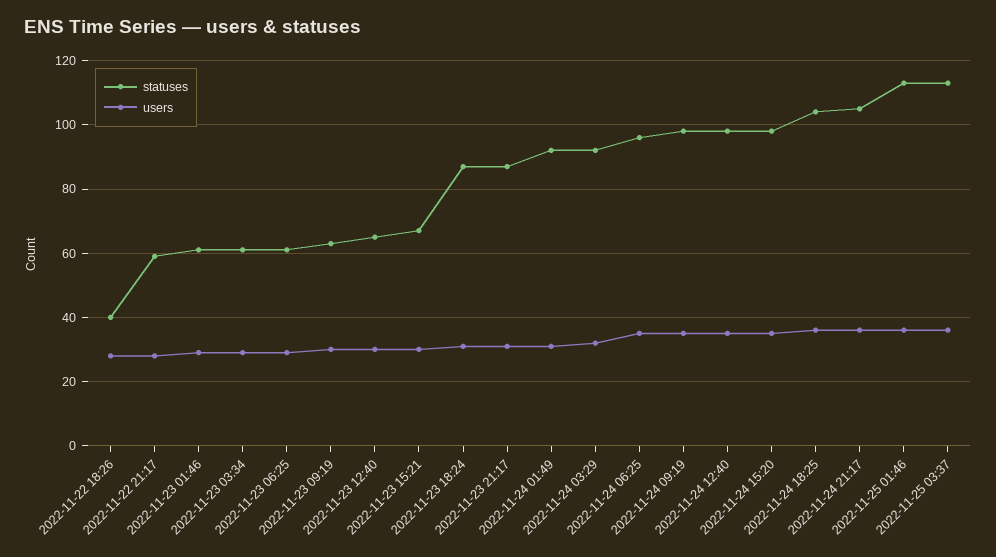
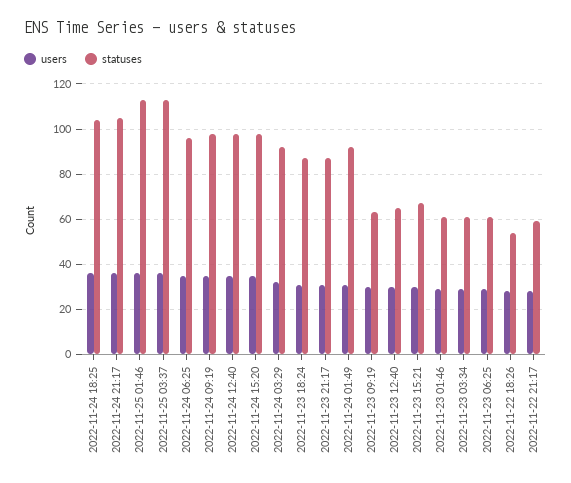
  {
    "statuses": {
-     "2022-11-22 18:26": 40,
+     "2022-11-22 18:26": 55,
      "2022-11-22 21:17": 60,
      "2022-11-23 01:46": 60,
      "2022-11-23 03:34": 60,
      "2022-11-23 06:25": 60,
      "2022-11-23 09:19": 65,
      "2022-11-23 12:40": 65,
      "2022-11-23 15:21": 65,
      "2022-11-23 18:24": 85,
      "2022-11-23 21:17": 85,
      "2022-11-24 01:49": 90,
      "2022-11-24 03:29": 90,
      "2022-11-24 06:25": 95,
      "2022-11-24 09:19": 100,
      "2022-11-24 12:40": 100,
      "2022-11-24 15:20": 100,
      "2022-11-24 18:25": 105,
      "2022-11-24 21:17": 105,
      "2022-11-25 01:46": 115,
      "2022-11-25 03:37": 115
    },
    "users": {
      "2022-11-22 18:26": 30,
      "2022-11-22 21:17": 30,
      "2022-11-23 01:46": 30,
      "2022-11-23 03:34": 30,
      "2022-11-23 06:25": 30,
      "2022-11-23 09:19": 30,
      "2022-11-23 12:40": 30,
      "2022-11-23 15:21": 30,
      "2022-11-23 18:24": 30,
      "2022-11-23 21:17": 30,
      "2022-11-24 01:49": 30,
      "2022-11-24 03:29": 30,
      "2022-11-24 06:25": 35,
      "2022-11-24 09:19": 35,
      "2022-11-24 12:40": 35,
      "2022-11-24 15:20": 35,
      "2022-11-24 18:25": 35,
      "2022-11-24 21:17": 35,
      "2022-11-25 01:46": 35,
      "2022-11-25 03:37": 35
    }
  }

